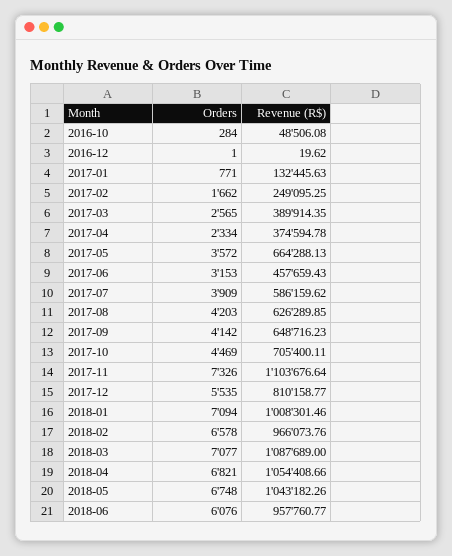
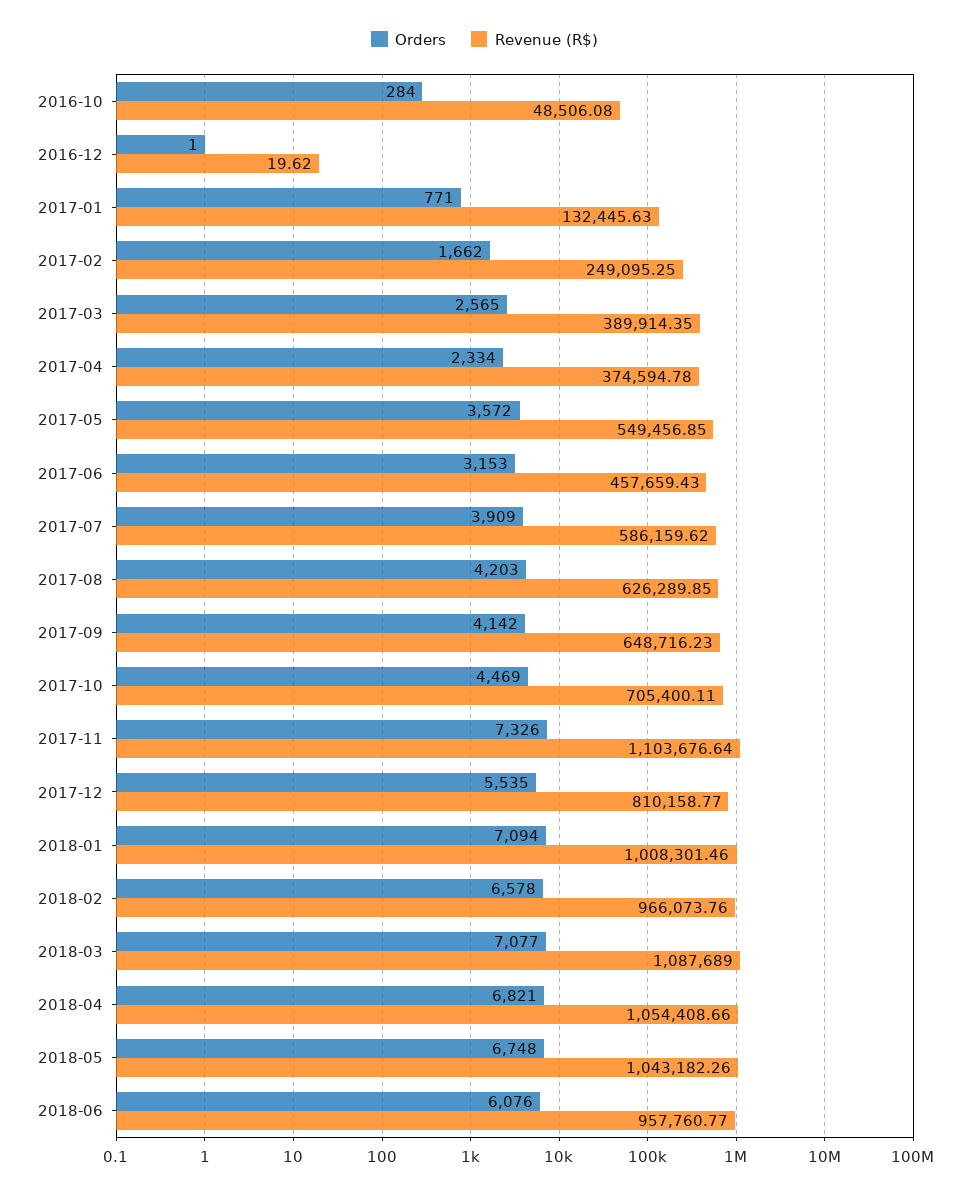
  {
    "Orders": {
      "2016-10": 284,
      "2016-12": 1,
      "2017-01": 771,
      "2017-02": 1662,
      "2017-03": 2565,
      "2017-04": 2334,
      "2017-05": 3572,
      "2017-06": 3153,
      "2017-07": 3909,
      "2017-08": 4203,
      "2017-09": 4142,
      "2017-10": 4469,
      "2017-11": 7326,
      "2017-12": 5535,
      "2018-01": 7094,
      "2018-02": 6578,
      "2018-03": 7077,
      "2018-04": 6821,
      "2018-05": 6748,
      "2018-06": 6076
    },
    "Revenue (R$)": {
      "2016-10": 48506.08,
      "2016-12": 19.62,
      "2017-01": 132445.63,
      "2017-02": 249095.25,
      "2017-03": 389914.35,
      "2017-04": 374594.78,
-     "2017-05": 664288.13,
+     "2017-05": 549456.85,
      "2017-06": 457659.43,
      "2017-07": 586159.62,
      "2017-08": 626289.85,
      "2017-09": 648716.23,
      "2017-10": 705400.11,
      "2017-11": 1103676.64,
      "2017-12": 810158.77,
      "2018-01": 1008301.46,
      "2018-02": 966073.76,
      "2018-03": 1087689,
      "2018-04": 1054408.66,
      "2018-05": 1043182.26,
      "2018-06": 957760.77
    }
  }

